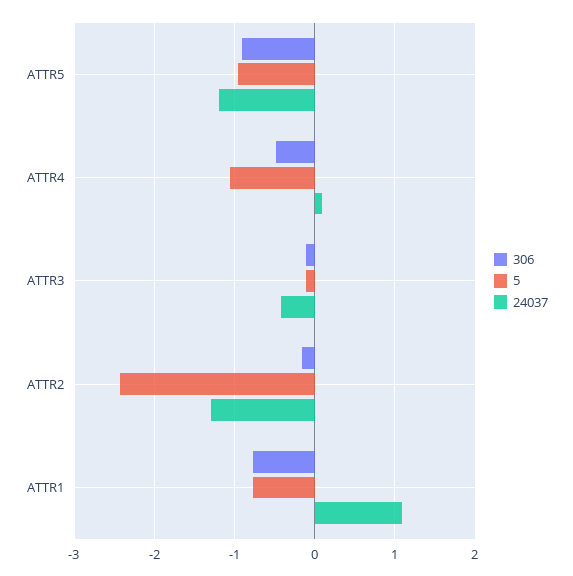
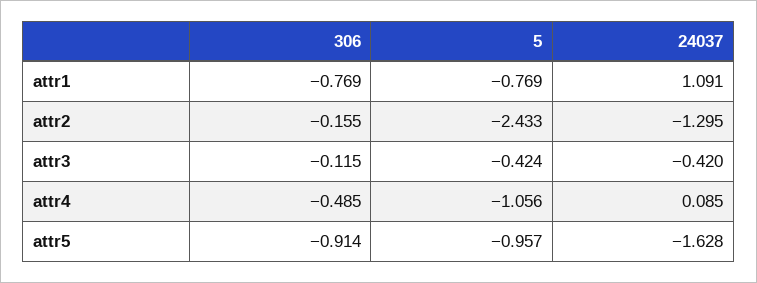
  {
    "306": {
      "ATTR5": -0.914,
      "ATTR4": -0.485,
      "ATTR3": -0.115,
      "ATTR2": -0.155,
      "ATTR1": -0.769
    },
    "5": {
      "ATTR5": -0.957,
      "ATTR4": -1.056,
-     "ATTR3": -0.1,
+     "ATTR3": -0.424,
      "ATTR2": -2.433,
      "ATTR1": -0.769
    },
    "24037": {
-     "ATTR5": -1.2,
+     "ATTR5": -1.628,
      "ATTR4": 0.085,
      "ATTR3": -0.42,
      "ATTR2": -1.295,
      "ATTR1": 1.091
    }
  }

